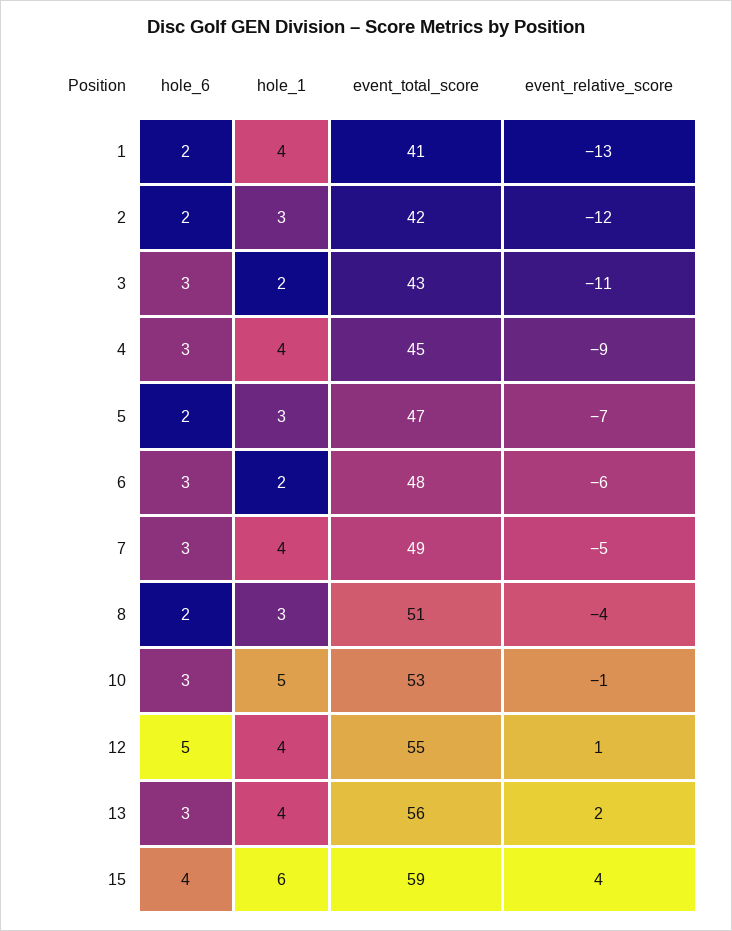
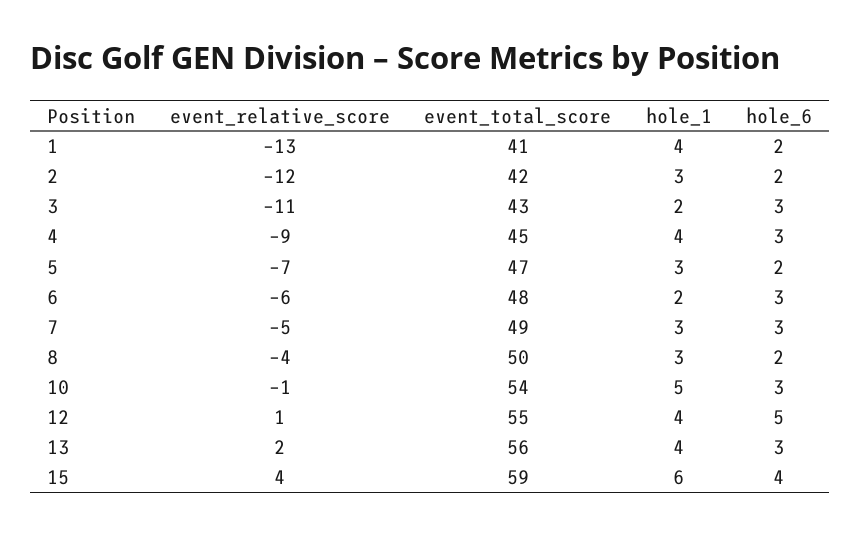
  {
    "hole_6": {
      "1": 2,
      "2": 2,
      "3": 3,
      "4": 3,
      "5": 2,
      "6": 3,
      "7": 3,
      "8": 2,
      "10": 3,
      "12": 5,
      "13": 3,
      "15": 4
    },
    "hole_1": {
      "1": 4,
      "2": 3,
      "3": 2,
      "4": 4,
      "5": 3,
      "6": 2,
-     "7": 4,
+     "7": 3,
      "8": 3,
      "10": 5,
      "12": 4,
      "13": 4,
      "15": 6
    },
    "event_total_score": {
      "1": 41,
      "2": 42,
      "3": 43,
      "4": 45,
      "5": 47,
      "6": 48,
      "7": 49,
-     "8": 51,
+     "8": 50,
-     "10": 53,
+     "10": 54,
      "12": 55,
      "13": 56,
      "15": 59
    },
    "event_relative_score": {
      "1": -13,
      "2": -12,
      "3": -11,
      "4": -9,
      "5": -7,
      "6": -6,
      "7": -5,
      "8": -4,
      "10": -1,
      "12": 1,
      "13": 2,
      "15": 4
    }
  }

